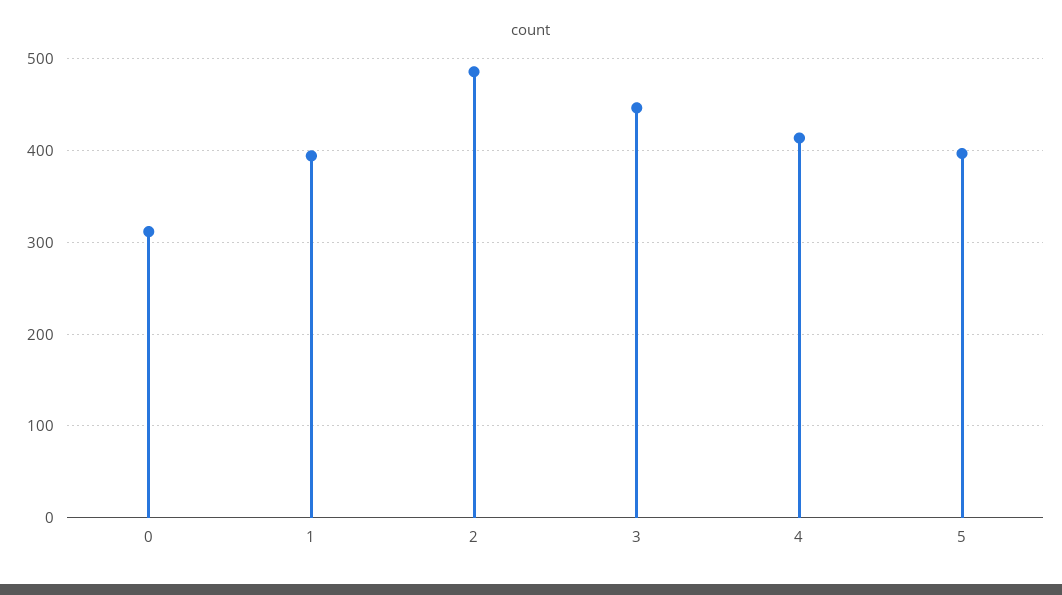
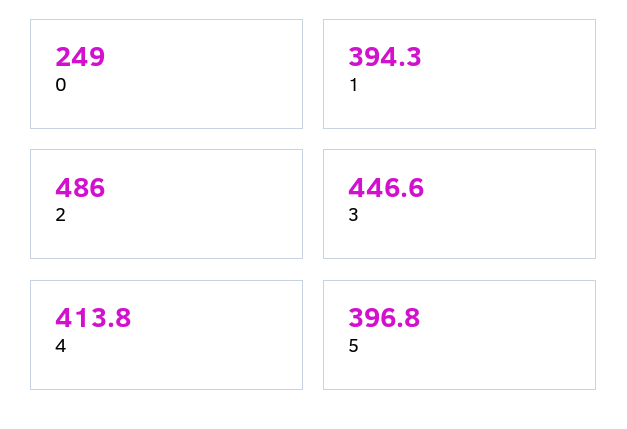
  {
-   "0": 310,
+   "0": 249,
    "1": 394.3,
    "2": 486,
    "3": 446.6,
    "4": 413.8,
    "5": 396.8
  }

